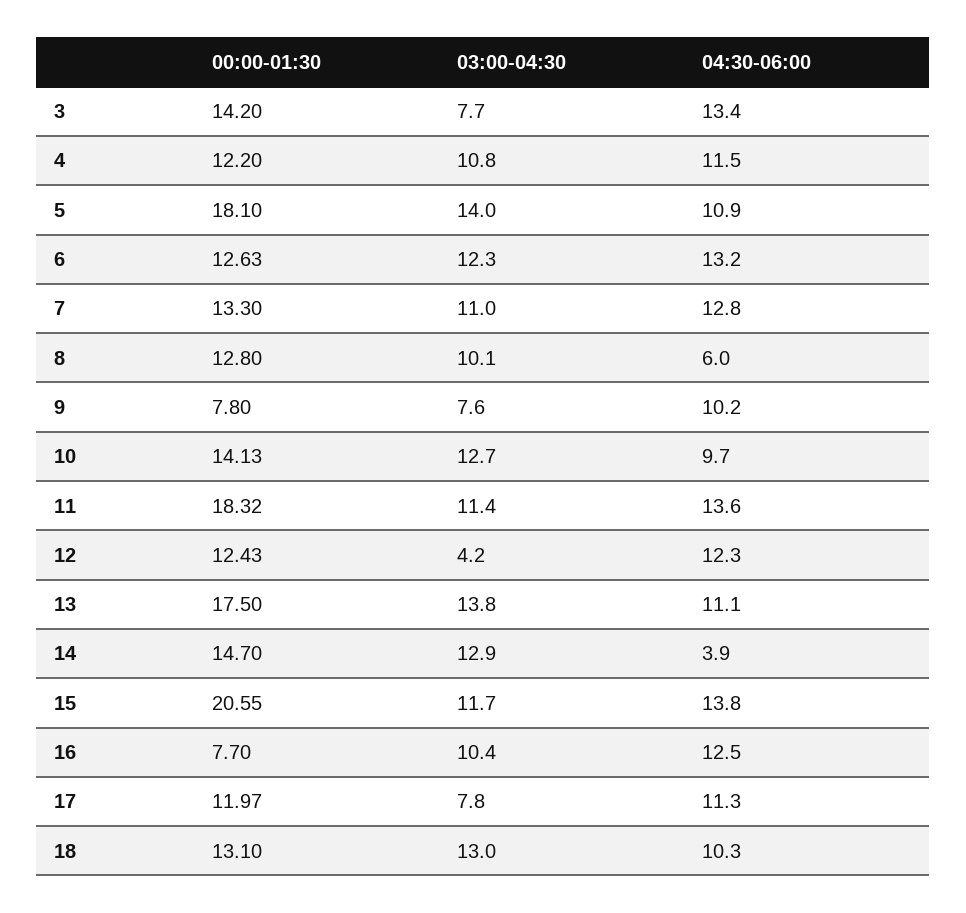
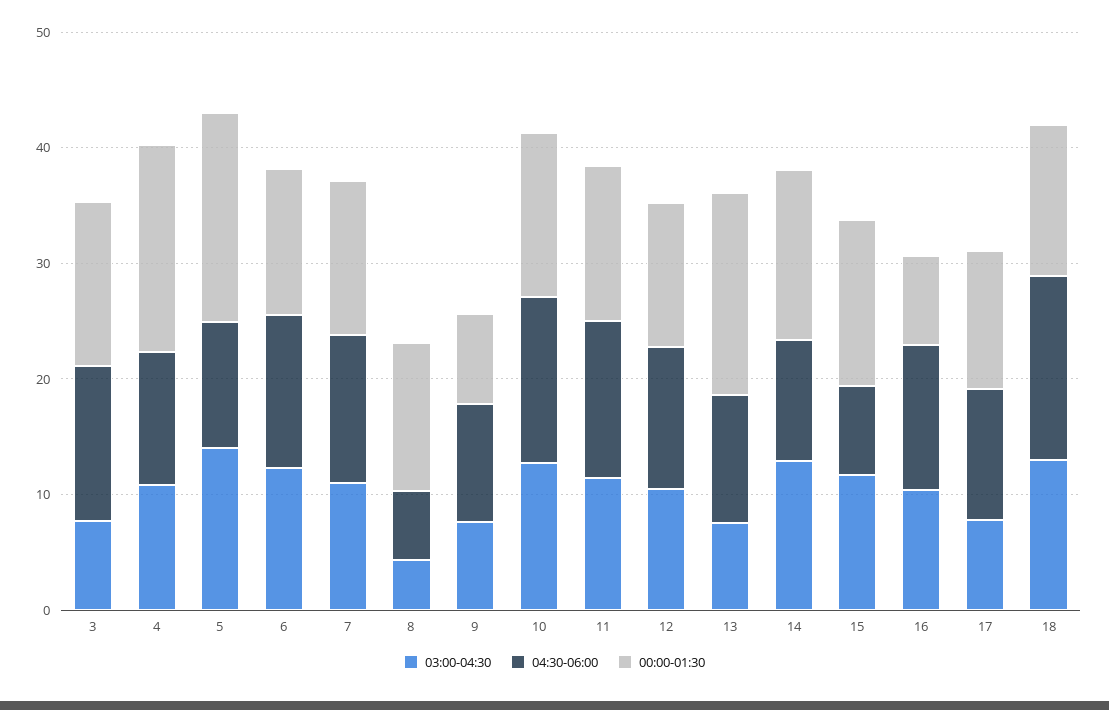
  {
    "00:00-01:30": {
      "3": 14.2,
-     "4": 12.2,
+     "4": 18,
      "5": 18.1,
      "6": 12.63,
      "7": 13.3,
      "8": 12.8,
      "9": 7.8,
      "10": 14.13,
-     "11": 18.32,
+     "11": 14,
      "12": 12.43,
      "13": 17.5,
      "14": 14.7,
-     "15": 20.55,
+     "15": 14,
      "16": 7.7,
      "17": 11.97,
      "18": 13.1
    },
    "03:00-04:30": {
      "3": 7.7,
      "4": 10.8,
      "5": 14,
      "6": 12.3,
      "7": 11,
-     "8": 10.1,
+     "8": 4,
      "9": 7.6,
      "10": 12.7,
      "11": 11.4,
-     "12": 4.2,
+     "12": 10,
-     "13": 13.8,
+     "13": 8,
      "14": 12.9,
      "15": 11.7,
      "16": 10.4,
      "17": 7.8,
      "18": 13
    },
    "04:30-06:00": {
      "3": 13.4,
      "4": 11.5,
      "5": 10.9,
      "6": 13.2,
      "7": 12.8,
      "8": 6,
      "9": 10.2,
-     "10": 9.7,
+     "10": 14,
      "11": 13.6,
      "12": 12.3,
      "13": 11.1,
-     "14": 3.9,
+     "14": 10,
-     "15": 13.8,
+     "15": 8,
      "16": 12.5,
      "17": 11.3,
-     "18": 10.3
+     "18": 16
    }
  }

